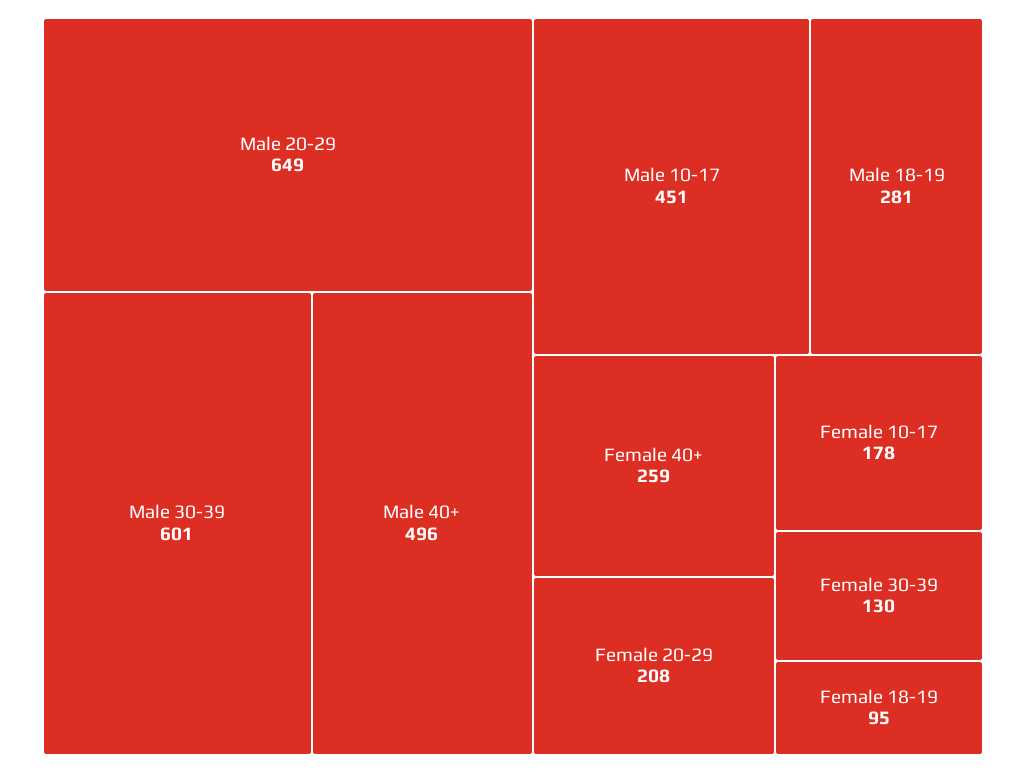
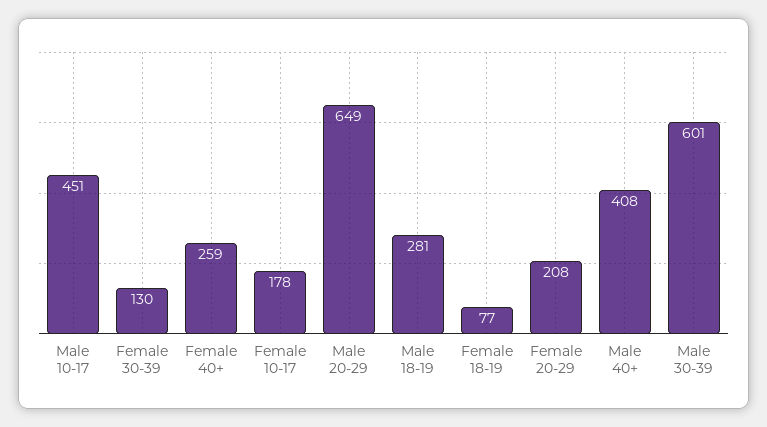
  {
    "Male 20-29": 649,
    "Male 30-39": 601,
-   "Male 40+": 496,
+   "Male 40+": 408,
    "Male 10-17": 451,
    "Male 18-19": 281,
    "Female 40+": 259,
    "Female 20-29": 208,
    "Female 10-17": 178,
    "Female 30-39": 130,
-   "Female 18-19": 95
+   "Female 18-19": 77
  }

